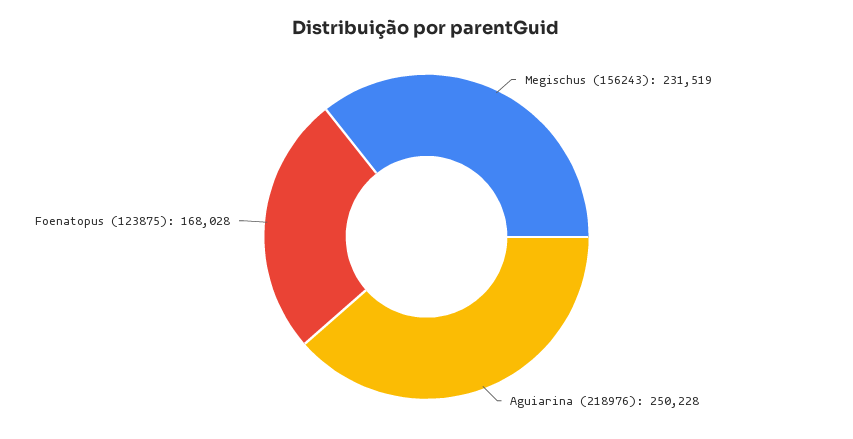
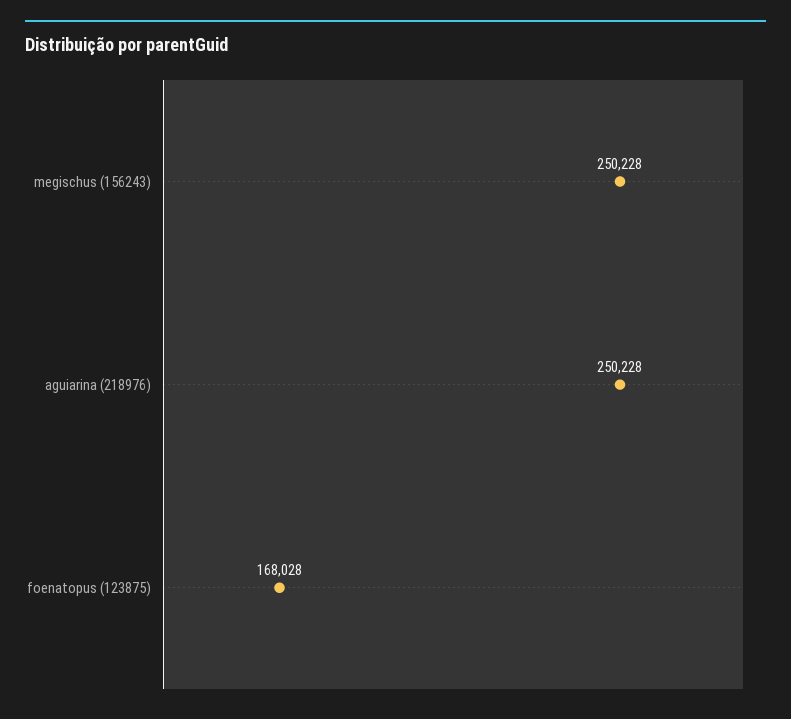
  {
-   "Megischus (156243)": 231519,
+   "Megischus (156243)": 250228,
    "Aguiarina (218976)": 250228,
    "Foenatopus (123875)": 168028
  }

